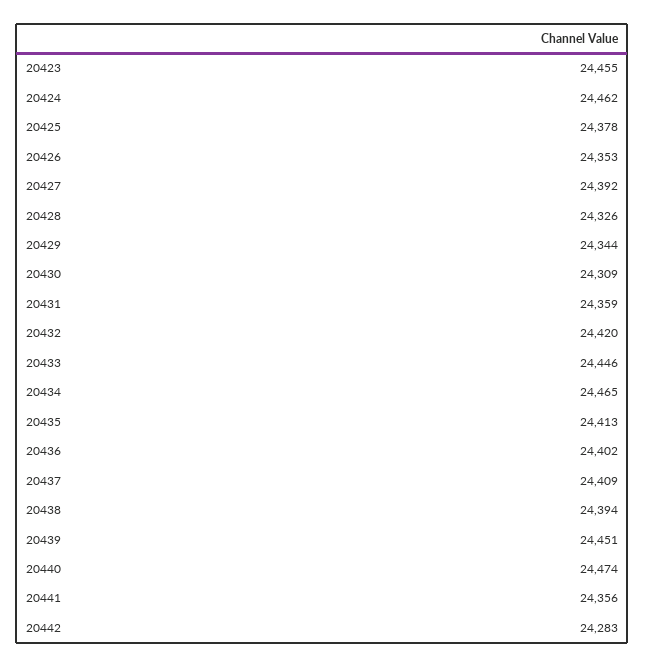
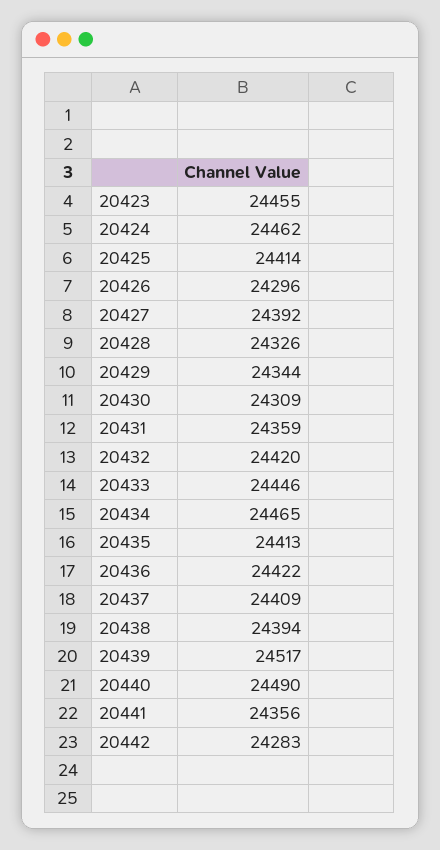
  {
    "20423": 24455,
    "20424": 24462,
-   "20425": 24378,
+   "20425": 24414,
-   "20426": 24353,
+   "20426": 24296,
    "20427": 24392,
    "20428": 24326,
    "20429": 24344,
    "20430": 24309,
    "20431": 24359,
    "20432": 24420,
    "20433": 24446,
    "20434": 24465,
    "20435": 24413,
-   "20436": 24402,
+   "20436": 24422,
    "20437": 24409,
    "20438": 24394,
-   "20439": 24451,
+   "20439": 24517,
-   "20440": 24474,
+   "20440": 24490,
    "20441": 24356,
    "20442": 24283
  }

